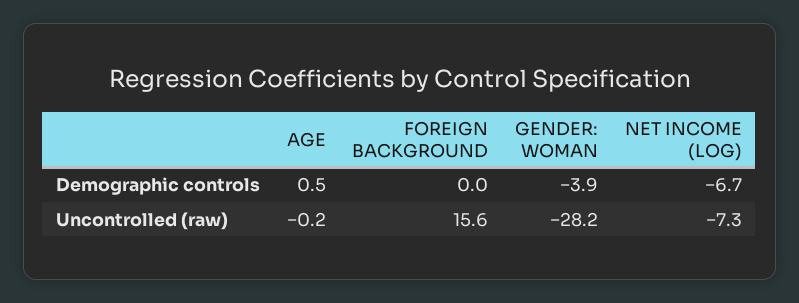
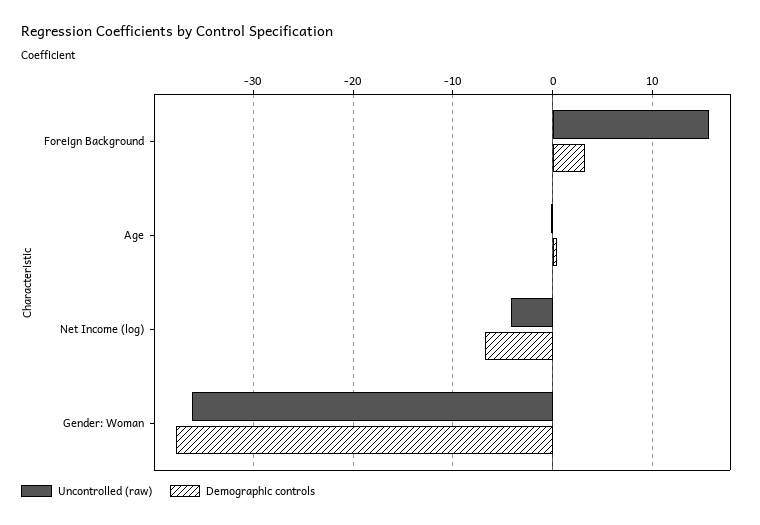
  {
    "Demographic controls": {
      "AGE": 0.5,
-     "FOREIGN BACKGROUND": 0,
+     "FOREIGN BACKGROUND": 3,
-     "GENDER: WOMAN": -3.9,
+     "GENDER: WOMAN": -38,
      "NET INCOME (LOG)": -6.7
    },
    "Uncontrolled (raw)": {
      "AGE": -0.2,
      "FOREIGN BACKGROUND": 15.6,
-     "GENDER: WOMAN": -28.2,
+     "GENDER: WOMAN": -36,
-     "NET INCOME (LOG)": -7.3
+     "NET INCOME (LOG)": -4
    }
  }

